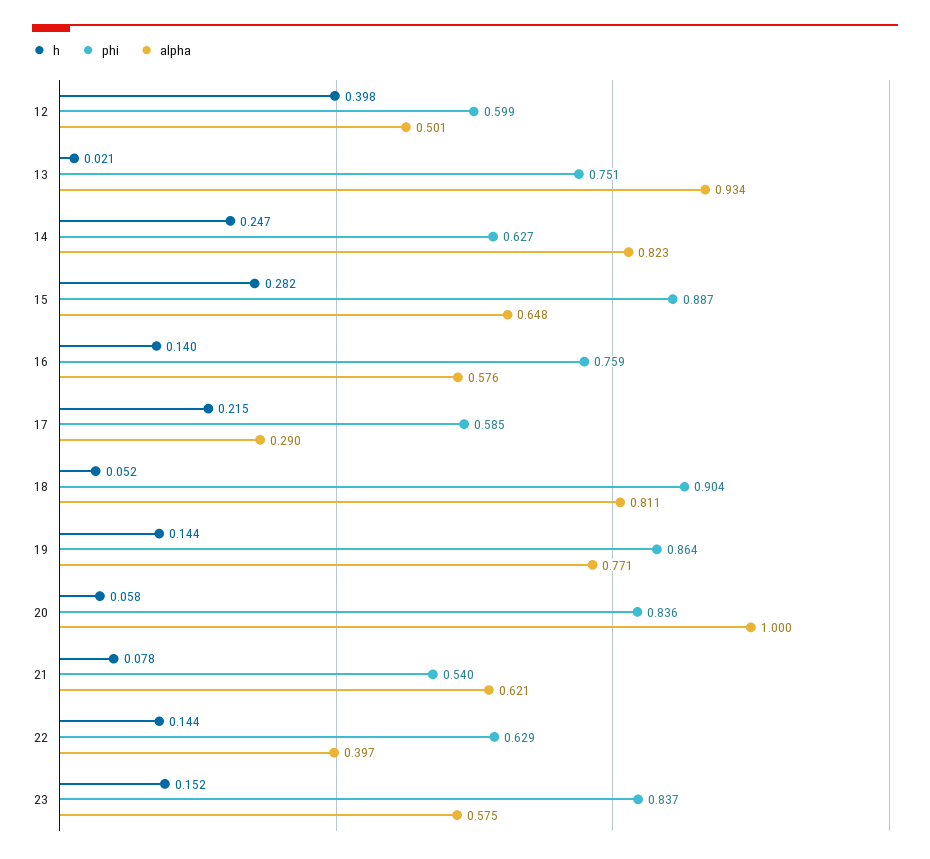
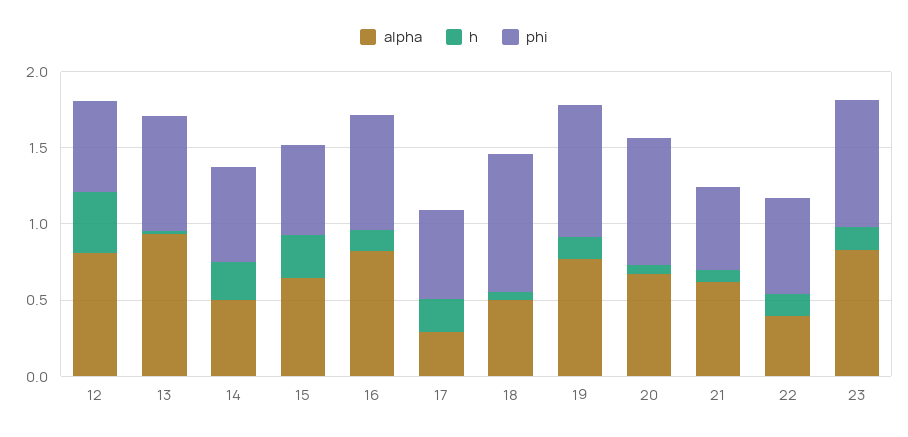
  {
    "h": {
      "12": 0.398,
      "13": 0.021,
      "14": 0.247,
      "15": 0.282,
      "16": 0.14,
      "17": 0.215,
      "18": 0.052,
      "19": 0.144,
      "20": 0.058,
      "21": 0.078,
      "22": 0.144,
      "23": 0.152
    },
    "phi": {
      "12": 0.599,
      "13": 0.751,
      "14": 0.627,
-     "15": 0.887,
+     "15": 0.6,
      "16": 0.759,
      "17": 0.585,
      "18": 0.904,
      "19": 0.864,
      "20": 0.836,
      "21": 0.54,
      "22": 0.629,
      "23": 0.837
    },
    "alpha": {
-     "12": 0.501,
+     "12": 0.8,
      "13": 0.934,
-     "14": 0.823,
+     "14": 0.5,
      "15": 0.648,
-     "16": 0.576,
+     "16": 0.8,
      "17": 0.29,
-     "18": 0.811,
+     "18": 0.5,
      "19": 0.771,
-     "20": 1,
+     "20": 0.7,
      "21": 0.621,
      "22": 0.397,
-     "23": 0.575
+     "23": 0.8
    }
  }

